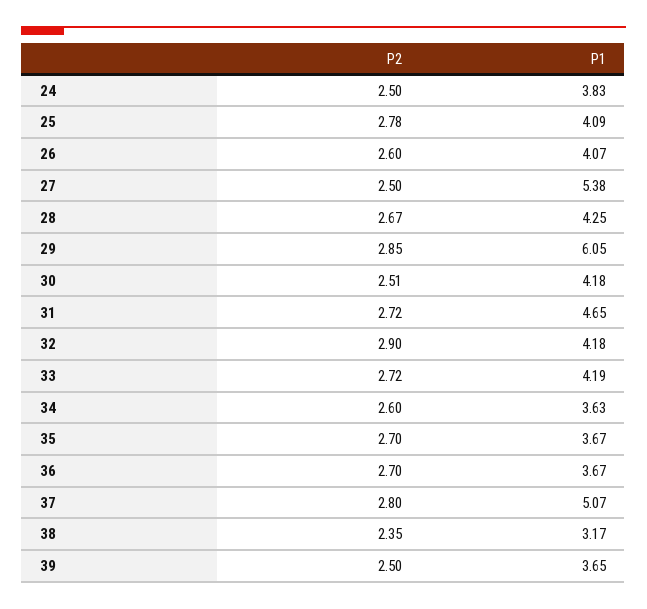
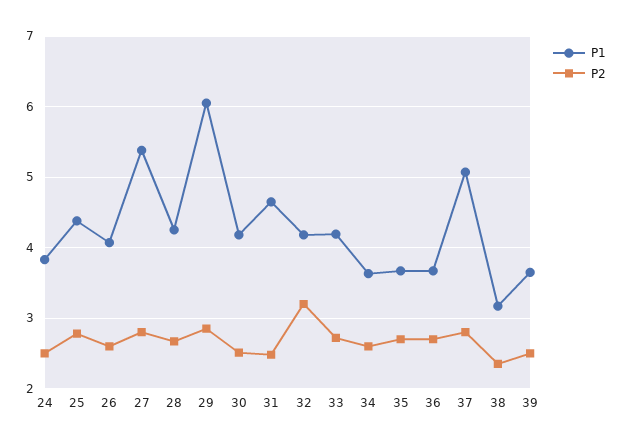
  {
    "P2": {
      "24": 2.5,
      "25": 2.78,
      "26": 2.6,
-     "27": 2.5,
+     "27": 2.8,
      "28": 2.67,
      "29": 2.85,
      "30": 2.51,
-     "31": 2.72,
+     "31": 2.5,
-     "32": 2.9,
+     "32": 3.2,
      "33": 2.72,
      "34": 2.6,
      "35": 2.7,
      "36": 2.7,
      "37": 2.8,
      "38": 2.35,
      "39": 2.5
    },
    "P1": {
      "24": 3.83,
-     "25": 4.09,
+     "25": 4.4,
      "26": 4.07,
      "27": 5.38,
      "28": 4.25,
      "29": 6.05,
      "30": 4.18,
      "31": 4.65,
      "32": 4.18,
      "33": 4.19,
      "34": 3.63,
      "35": 3.67,
      "36": 3.67,
      "37": 5.07,
      "38": 3.17,
      "39": 3.65
    }
  }

